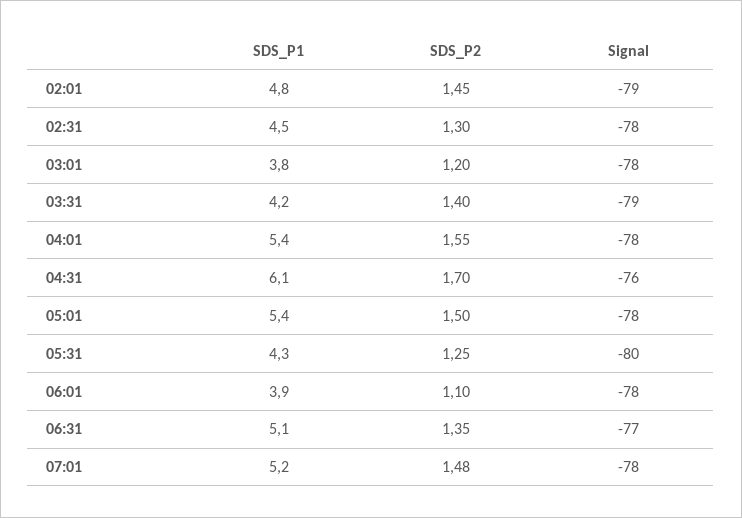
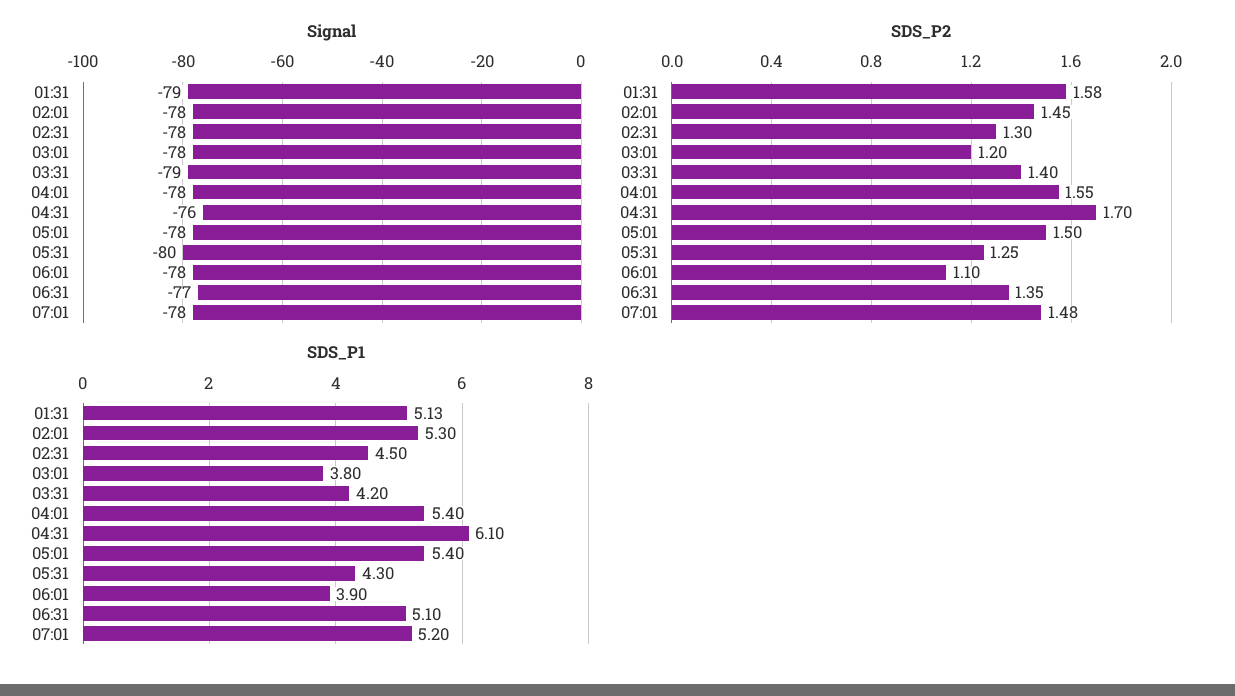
  {
    "SDS_P1": {
-     "02:01": 4.8,
+     "02:01": 5.3,
      "02:31": 4.5,
      "03:01": 3.8,
      "03:31": 4.2,
      "04:01": 5.4,
      "04:31": 6.1,
      "05:01": 5.4,
      "05:31": 4.3,
      "06:01": 3.9,
      "06:31": 5.1,
-     "07:01": 5.2
+     "07:01": 5.2,
+     "01:31": 5.13
    },
    "SDS_P2": {
      "02:01": 1.45,
      "02:31": 1.3,
      "03:01": 1.2,
      "03:31": 1.4,
      "04:01": 1.55,
      "04:31": 1.7,
      "05:01": 1.5,
      "05:31": 1.25,
      "06:01": 1.1,
      "06:31": 1.35,
-     "07:01": 1.48
+     "07:01": 1.48,
+     "01:31": 1.58
    },
    "Signal": {
-     "02:01": -79,
+     "02:01": -78,
      "02:31": -78,
      "03:01": -78,
      "03:31": -79,
      "04:01": -78,
      "04:31": -76,
      "05:01": -78,
      "05:31": -80,
      "06:01": -78,
      "06:31": -77,
-     "07:01": -78
+     "07:01": -78,
+     "01:31": -79
    }
  }

